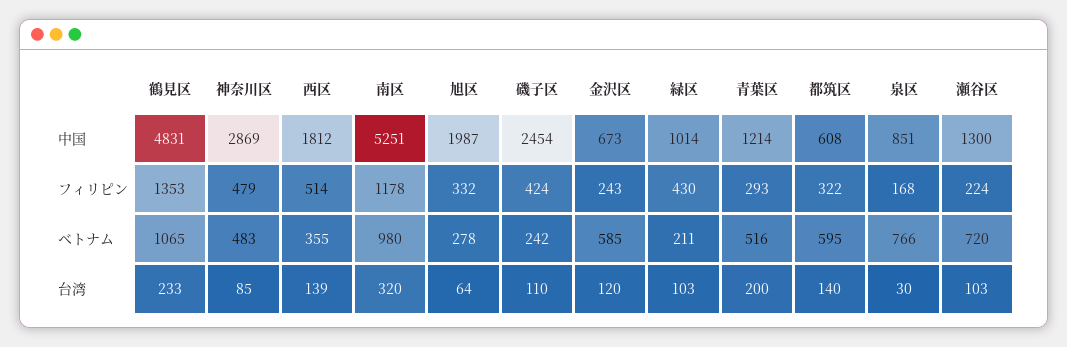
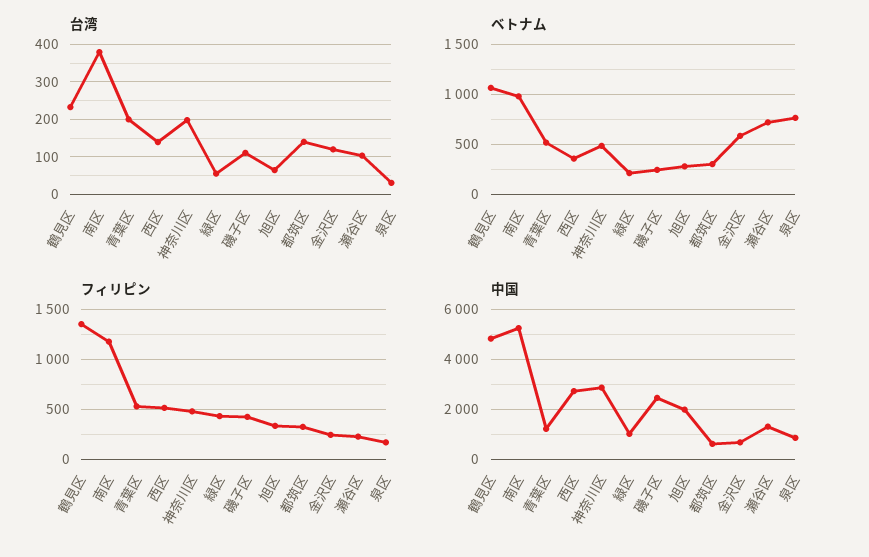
  {
    "中国": {
      "鶴見区": 4831,
      "神奈川区": 2869,
-     "西区": 1812,
+     "西区": 2750,
      "南区": 5251,
      "旭区": 1987,
      "磯子区": 2454,
      "金沢区": 673,
      "緑区": 1014,
      "青葉区": 1214,
      "都筑区": 608,
      "泉区": 851,
      "瀬谷区": 1300
    },
    "フィリピン": {
      "鶴見区": 1353,
      "神奈川区": 479,
      "西区": 514,
      "南区": 1178,
      "旭区": 332,
      "磯子区": 424,
      "金沢区": 243,
      "緑区": 430,
-     "青葉区": 293,
+     "青葉区": 500,
      "都筑区": 322,
      "泉区": 168,
      "瀬谷区": 224
    },
    "ベトナム": {
      "鶴見区": 1065,
      "神奈川区": 483,
      "西区": 355,
      "南区": 980,
      "旭区": 278,
      "磯子区": 242,
      "金沢区": 585,
      "緑区": 211,
      "青葉区": 516,
-     "都筑区": 595,
+     "都筑区": 300,
      "泉区": 766,
      "瀬谷区": 720
    },
    "台湾": {
      "鶴見区": 233,
-     "神奈川区": 85,
+     "神奈川区": 200,
      "西区": 139,
-     "南区": 320,
+     "南区": 380,
      "旭区": 64,
      "磯子区": 110,
      "金沢区": 120,
-     "緑区": 103,
+     "緑区": 60,
      "青葉区": 200,
      "都筑区": 140,
      "泉区": 30,
      "瀬谷区": 103
    }
  }

